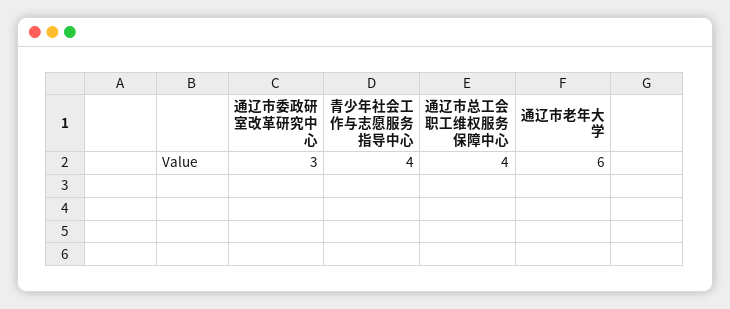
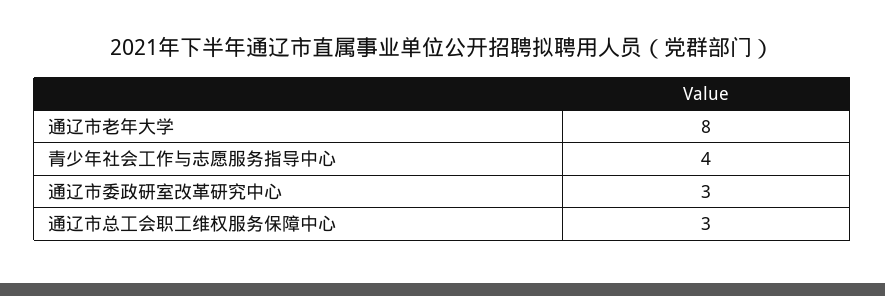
  {
    "通辽市委政研室改革研究中心": 3,
    "青少年社会工作与志愿服务指导中心": 4,
-   "通辽市总工会职工维权服务保障中心": 4,
+   "通辽市总工会职工维权服务保障中心": 3,
-   "通辽市老年大学": 6
+   "通辽市老年大学": 8
  }

